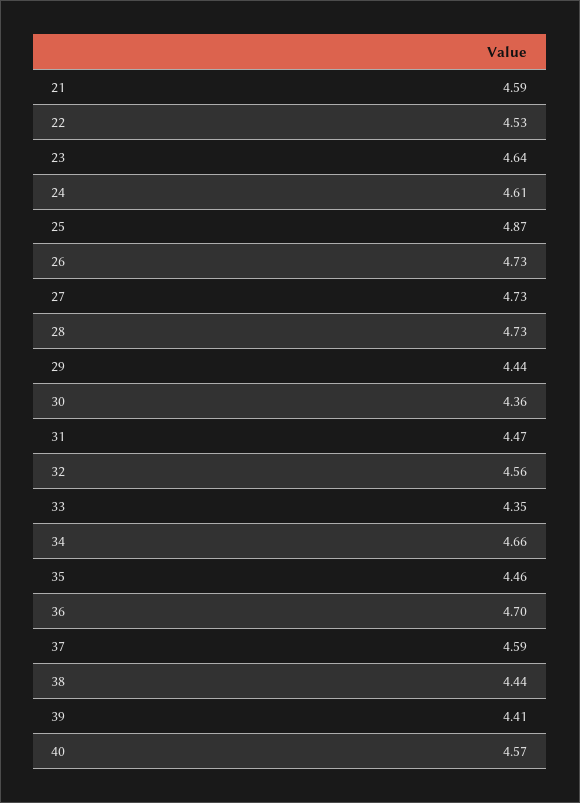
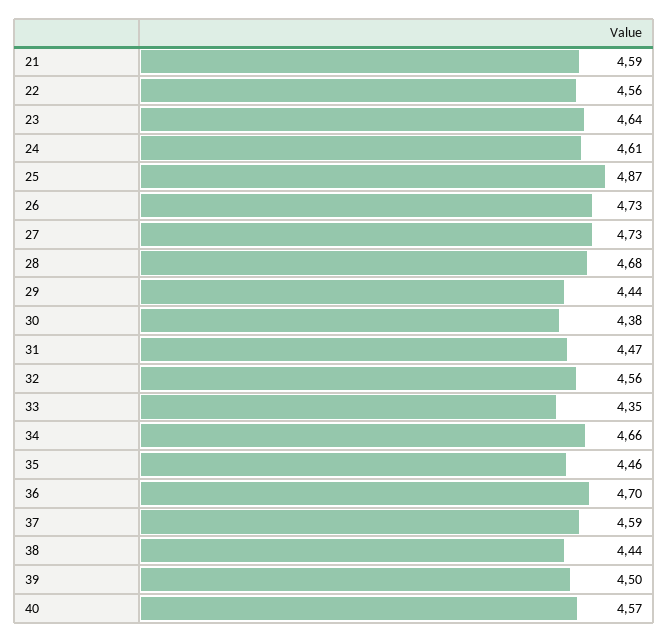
  {
    "21": 4.59,
-   "22": 4.53,
+   "22": 4.56,
    "23": 4.64,
    "24": 4.61,
    "25": 4.87,
    "26": 4.73,
    "27": 4.73,
-   "28": 4.73,
+   "28": 4.68,
    "29": 4.44,
-   "30": 4.36,
+   "30": 4.38,
    "31": 4.47,
    "32": 4.56,
    "33": 4.35,
    "34": 4.66,
    "35": 4.46,
    "36": 4.7,
    "37": 4.59,
    "38": 4.44,
-   "39": 4.41,
+   "39": 4.5,
    "40": 4.57
  }

